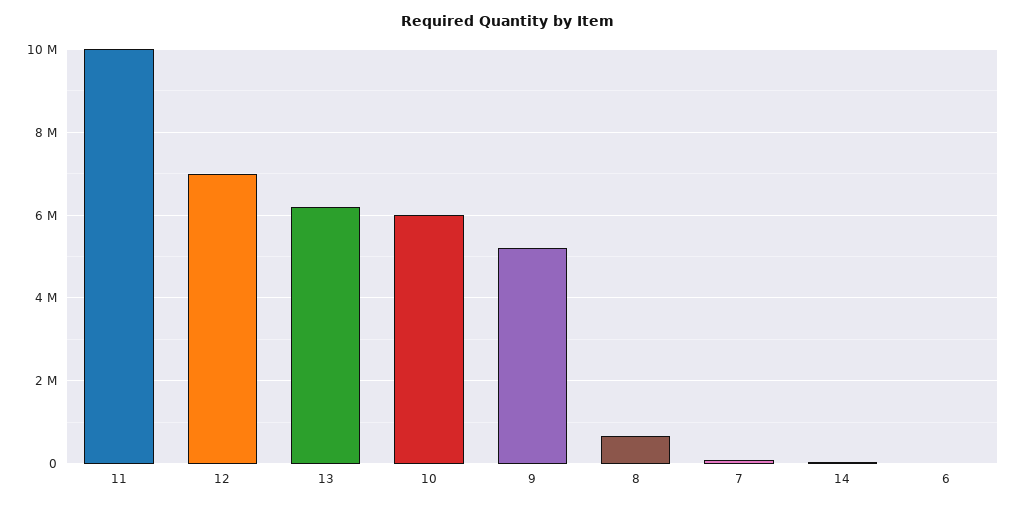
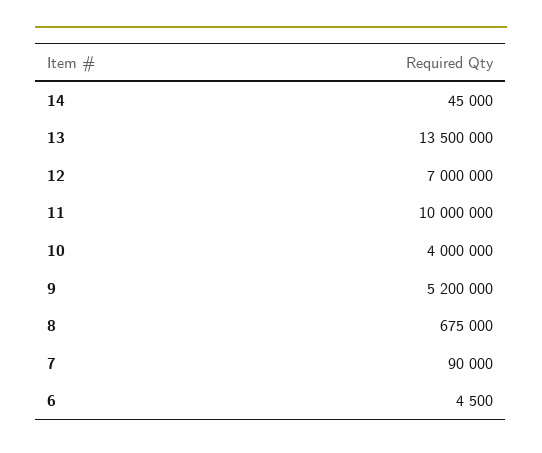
  {
    "11": 10000000,
    "12": 7000000,
-   "13": 6200000,
+   "13": 13500000,
-   "10": 6000000,
+   "10": 4000000,
    "9": 5200000,
    "8": 675000,
    "7": 90000,
    "14": 45000,
    "6": 4500
  }

